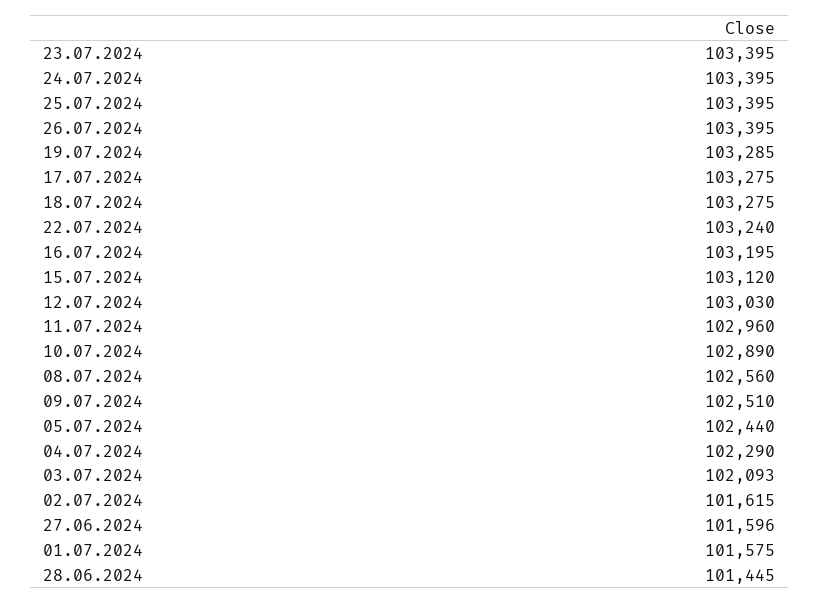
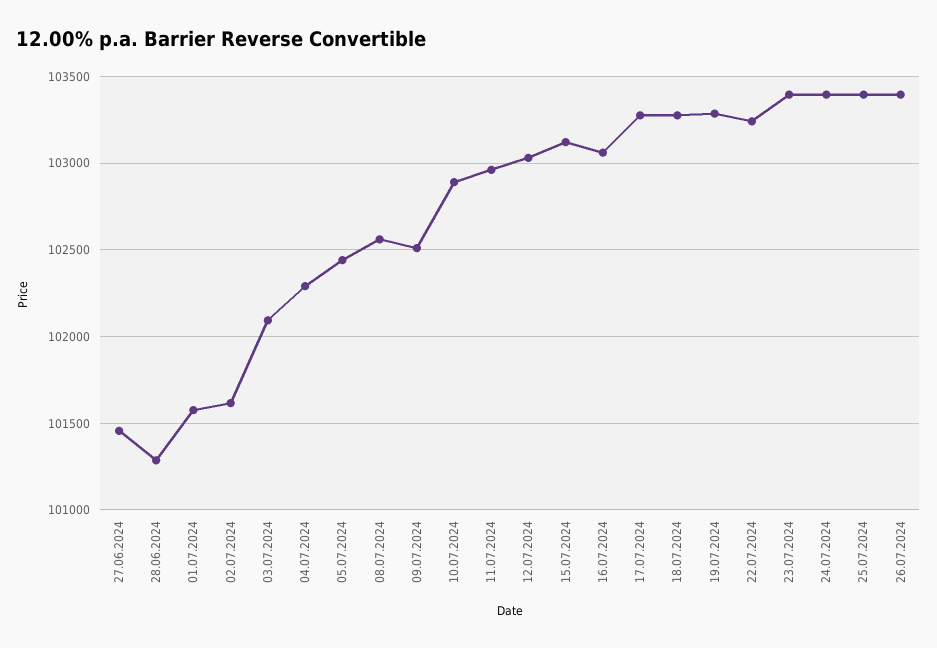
  {
    "23.07.2024": 103395,
    "24.07.2024": 103395,
    "25.07.2024": 103395,
    "26.07.2024": 103395,
    "19.07.2024": 103285,
    "17.07.2024": 103275,
    "18.07.2024": 103275,
    "22.07.2024": 103240,
-   "16.07.2024": 103195,
+   "16.07.2024": 103050,
    "15.07.2024": 103120,
    "12.07.2024": 103030,
    "11.07.2024": 102960,
    "10.07.2024": 102890,
    "08.07.2024": 102560,
    "09.07.2024": 102510,
    "05.07.2024": 102440,
    "04.07.2024": 102290,
    "03.07.2024": 102093,
    "02.07.2024": 101615,
-   "27.06.2024": 101596,
+   "27.06.2024": 101450,
    "01.07.2024": 101575,
-   "28.06.2024": 101445
+   "28.06.2024": 101300
  }

